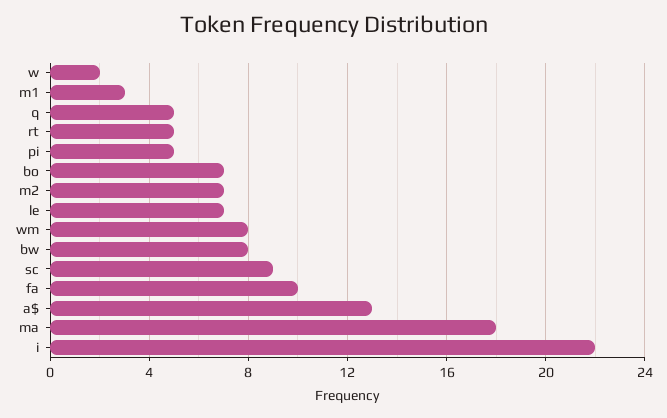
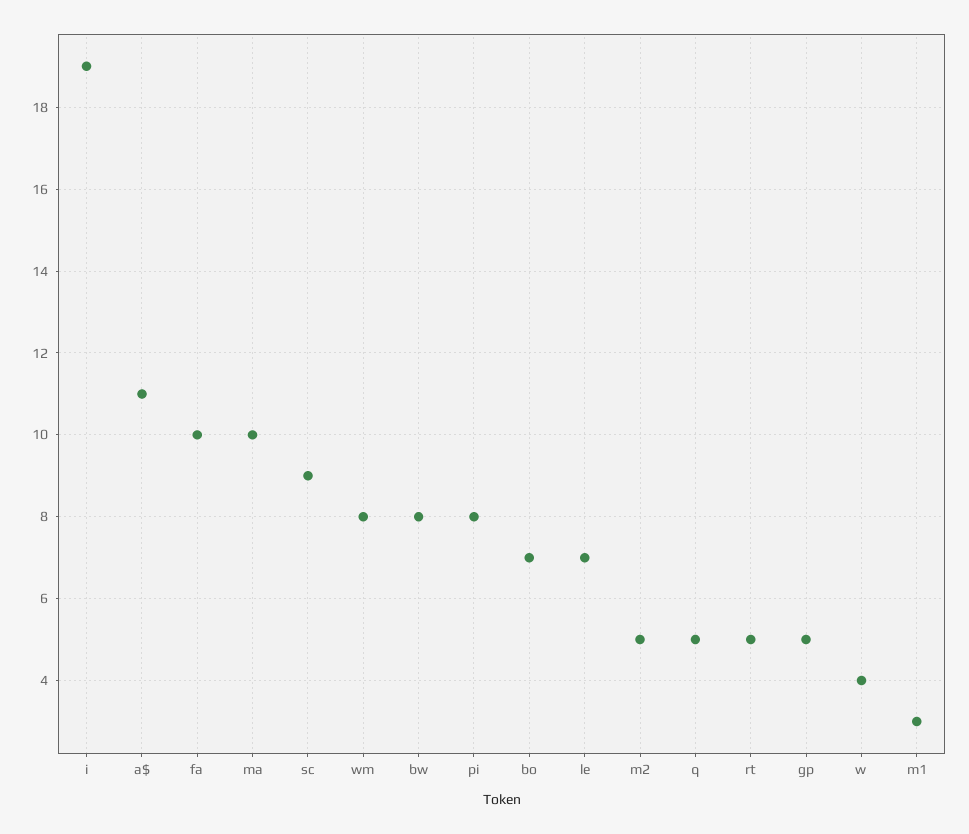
  {
-   "w": 2,
+   "w": 4,
    "m1": 3,
    "q": 5,
    "rt": 5,
-   "pi": 5,
+   "pi": 8,
    "bo": 7,
-   "m2": 7,
+   "m2": 5,
    "le": 7,
    "wm": 8,
    "bw": 8,
    "sc": 9,
    "fa": 10,
-   "a$": 13,
+   "a$": 11,
-   "ma": 18,
+   "ma": 10,
-   "i": 22
+   "i": 19,
+   "gp": 5
  }

